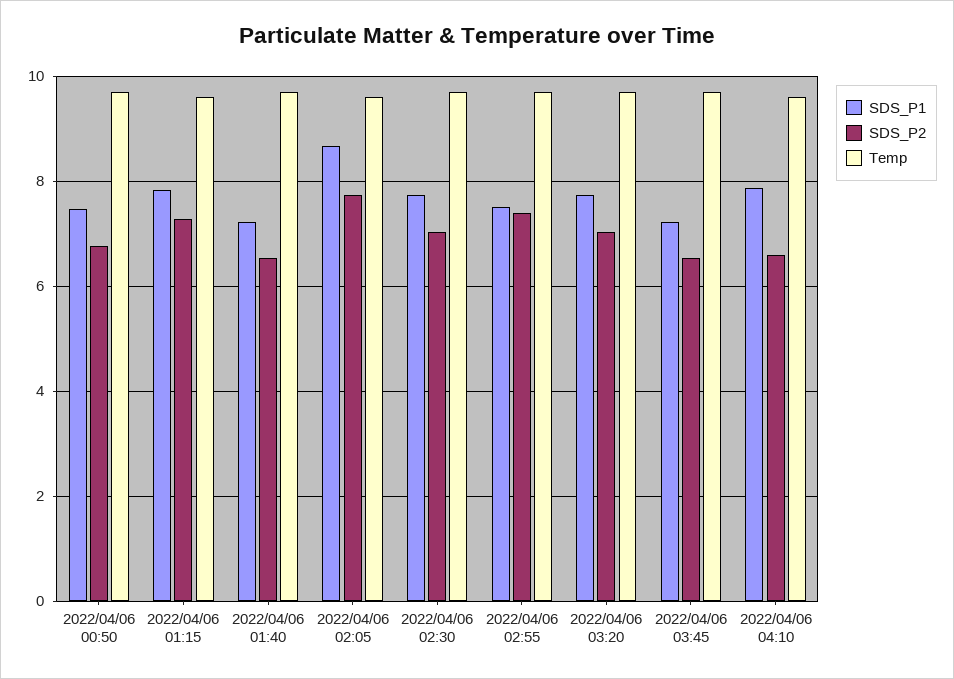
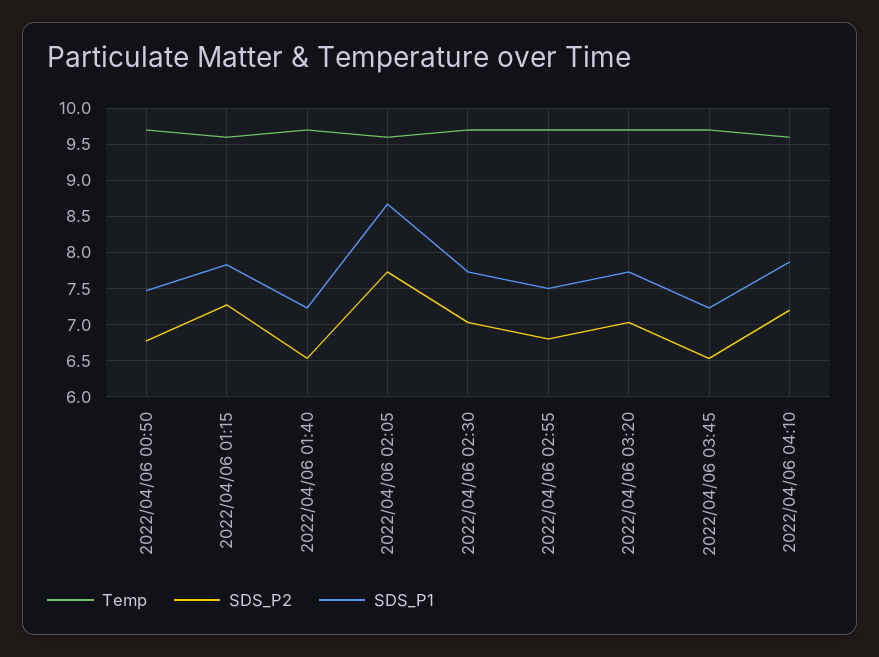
  {
    "SDS_P1": {
      "2022/04/06 00:50": 7.5,
      "2022/04/06 01:15": 7.8,
      "2022/04/06 01:40": 7.2,
      "2022/04/06 02:05": 8.7,
      "2022/04/06 02:30": 7.7,
      "2022/04/06 02:55": 7.5,
      "2022/04/06 03:20": 7.7,
      "2022/04/06 03:45": 7.2,
      "2022/04/06 04:10": 7.9
    },
    "SDS_P2": {
      "2022/04/06 00:50": 6.8,
      "2022/04/06 01:15": 7.3,
      "2022/04/06 01:40": 6.5,
      "2022/04/06 02:05": 7.7,
      "2022/04/06 02:30": 7,
-     "2022/04/06 02:55": 7.4,
+     "2022/04/06 02:55": 6.8,
      "2022/04/06 03:20": 7,
      "2022/04/06 03:45": 6.5,
-     "2022/04/06 04:10": 6.6
+     "2022/04/06 04:10": 7.2
    },
    "Temp": {
      "2022/04/06 00:50": 9.7,
      "2022/04/06 01:15": 9.6,
      "2022/04/06 01:40": 9.7,
      "2022/04/06 02:05": 9.6,
      "2022/04/06 02:30": 9.7,
      "2022/04/06 02:55": 9.7,
      "2022/04/06 03:20": 9.7,
      "2022/04/06 03:45": 9.7,
      "2022/04/06 04:10": 9.6
    }
  }

